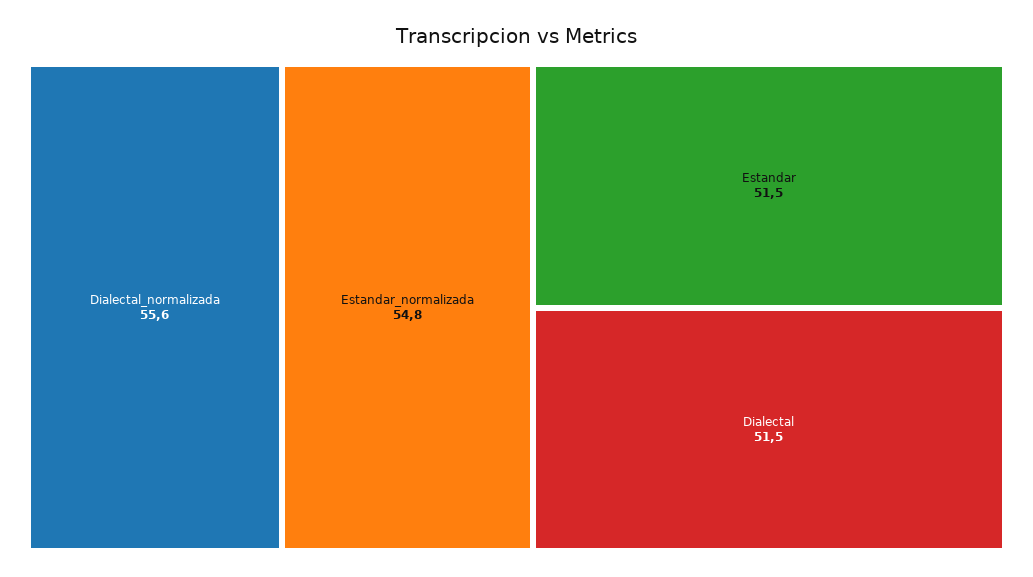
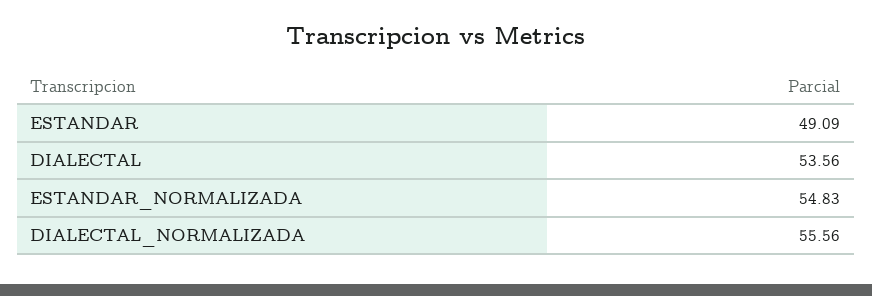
  {
    "Dialectal_normalizada": 55.56,
    "Estandar_normalizada": 54.83,
-   "Estandar": 51.5,
+   "Estandar": 49.09,
-   "Dialectal": 51.5
+   "Dialectal": 53.56
  }

